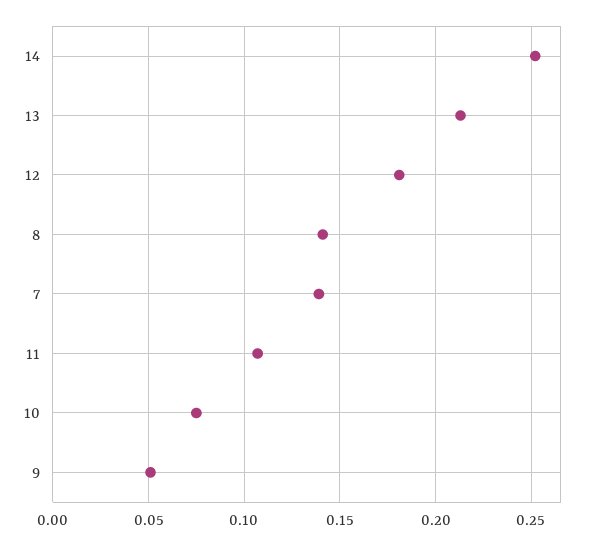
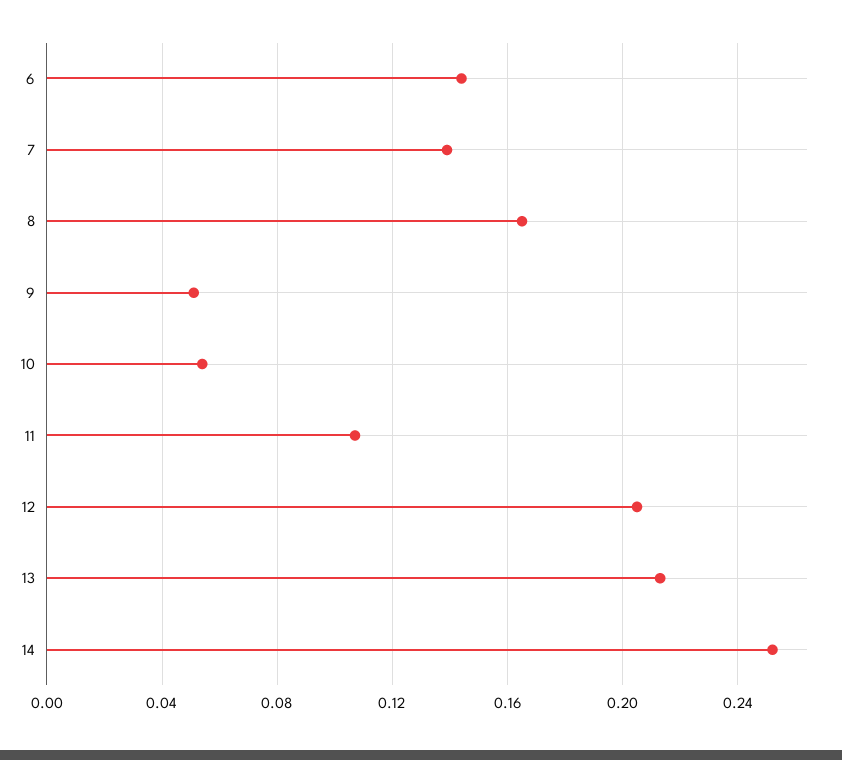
  {
    "14": 0.25,
    "13": 0.215,
-   "12": 0.18,
+   "12": 0.205,
-   "8": 0.14,
+   "8": 0.165,
    "7": 0.14,
    "11": 0.105,
-   "10": 0.075,
+   "10": 0.055,
-   "9": 0.05
+   "9": 0.05,
+   "6": 0.145
  }

